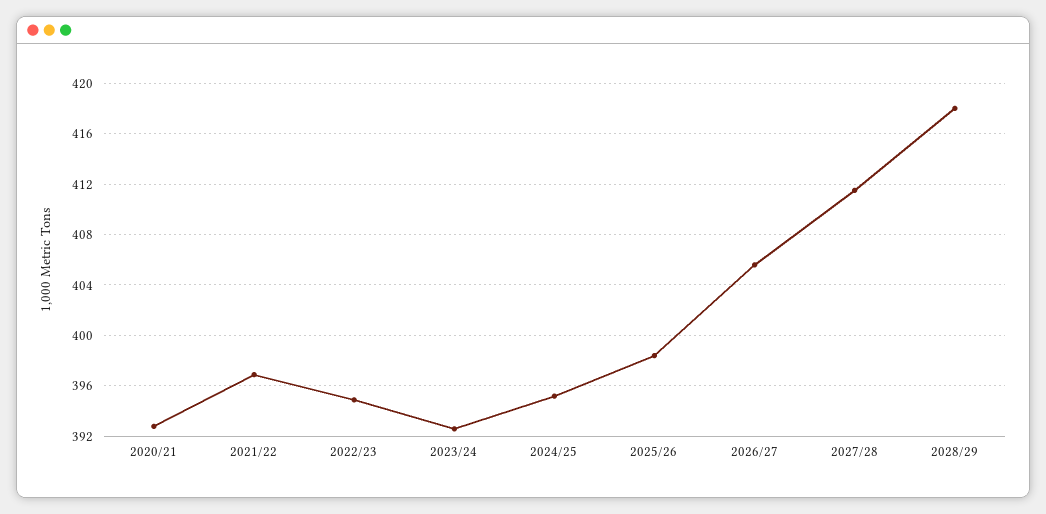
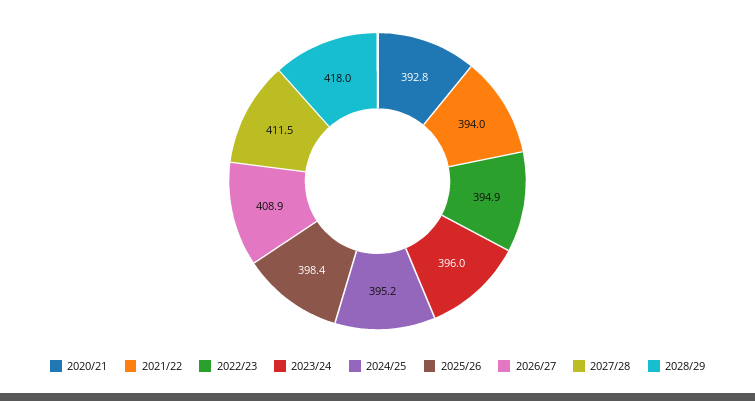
  {
    "2020/21": 392.8,
-   "2021/22": 397,
+   "2021/22": 394,
    "2022/23": 394.9,
-   "2023/24": 392.5,
+   "2023/24": 396,
    "2024/25": 395.2,
    "2025/26": 398.4,
-   "2026/27": 405.5,
+   "2026/27": 408.9,
    "2027/28": 411.5,
    "2028/29": 418
  }

